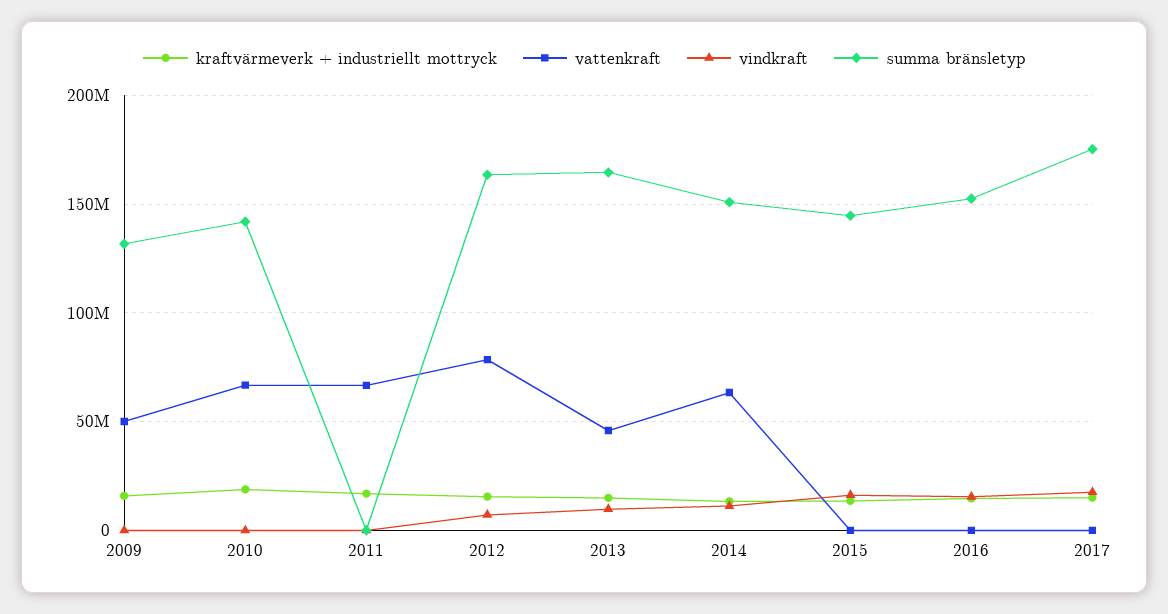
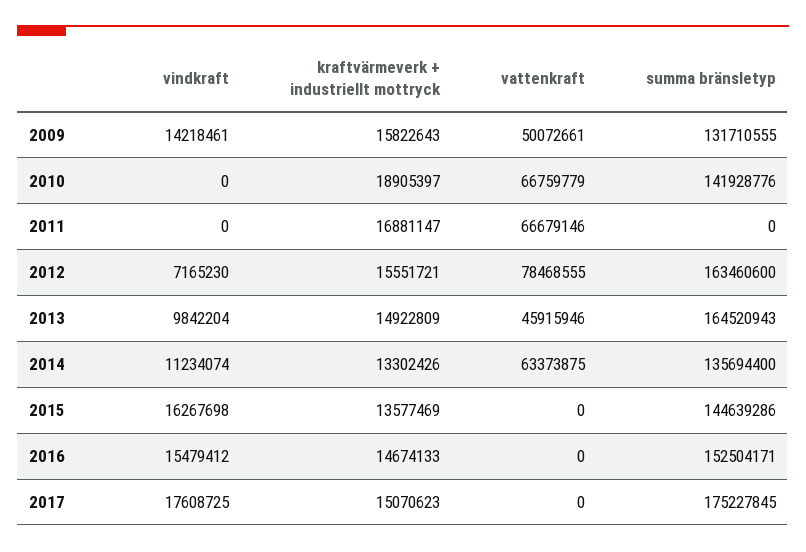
  {
    "kraftvärmeverk + industriellt mottryck": {
      "2009": 15822643,
      "2010": 18905397,
      "2011": 16881147,
      "2012": 15551721,
      "2013": 14922809,
      "2014": 13302426,
      "2015": 13577469,
      "2016": 14674133,
      "2017": 15070623
    },
    "vattenkraft": {
      "2009": 50072661,
      "2010": 66759779,
      "2011": 66679146,
      "2012": 78468555,
      "2013": 45915946,
      "2014": 63373875,
      "2015": 0,
      "2016": 0,
      "2017": 0
    },
    "vindkraft": {
-     "2009": 0,
+     "2009": 14218461,
      "2010": 0,
      "2011": 0,
      "2012": 7165230,
      "2013": 9842204,
      "2014": 11234074,
      "2015": 16267698,
      "2016": 15479412,
      "2017": 17608725
    },
    "summa bränsletyp": {
      "2009": 131710555,
      "2010": 141928776,
      "2011": 0,
      "2012": 163460600,
      "2013": 164520943,
-     "2014": 150000000,
+     "2014": 135694400,
      "2015": 144639286,
      "2016": 152504171,
      "2017": 175227845
    }
  }

